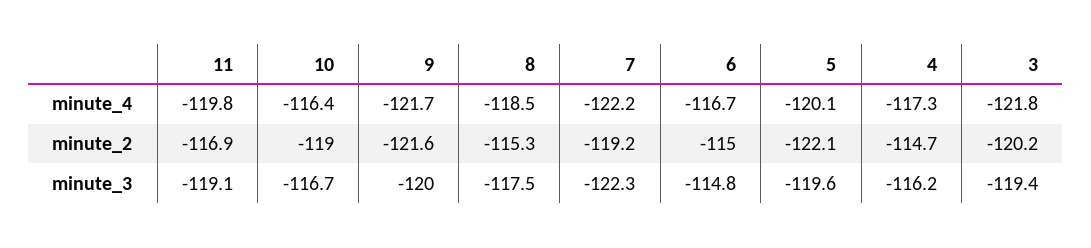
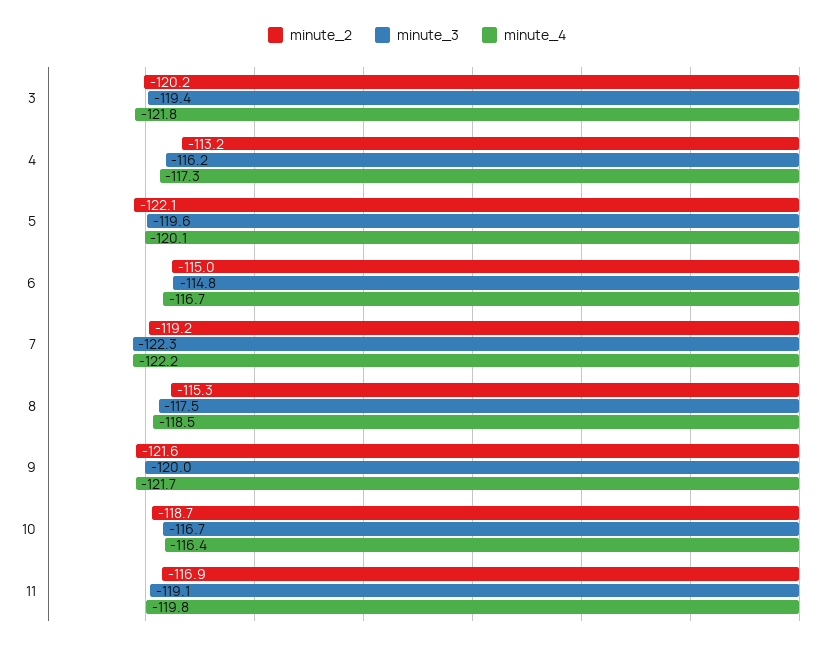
  {
    "minute_4": {
      "11": -119.8,
      "10": -116.4,
      "9": -121.7,
      "8": -118.5,
      "7": -122.2,
      "6": -116.7,
      "5": -120.1,
      "4": -117.3,
      "3": -121.8
    },
    "minute_2": {
      "11": -116.9,
-     "10": -119,
+     "10": -118.7,
      "9": -121.6,
      "8": -115.3,
      "7": -119.2,
      "6": -115,
      "5": -122.1,
-     "4": -114.7,
+     "4": -113.2,
      "3": -120.2
    },
    "minute_3": {
      "11": -119.1,
      "10": -116.7,
      "9": -120,
      "8": -117.5,
      "7": -122.3,
      "6": -114.8,
      "5": -119.6,
      "4": -116.2,
      "3": -119.4
    }
  }

